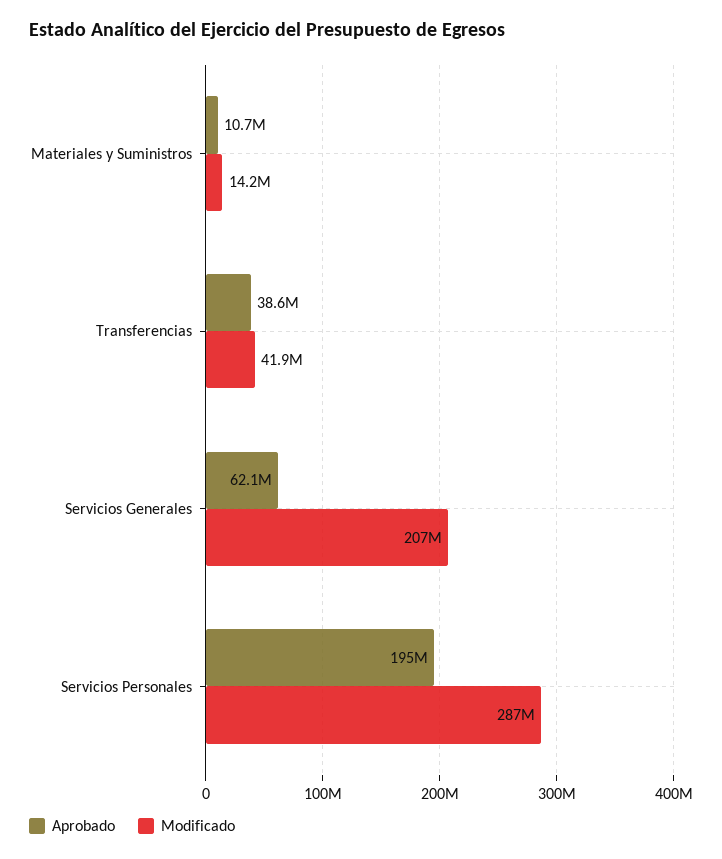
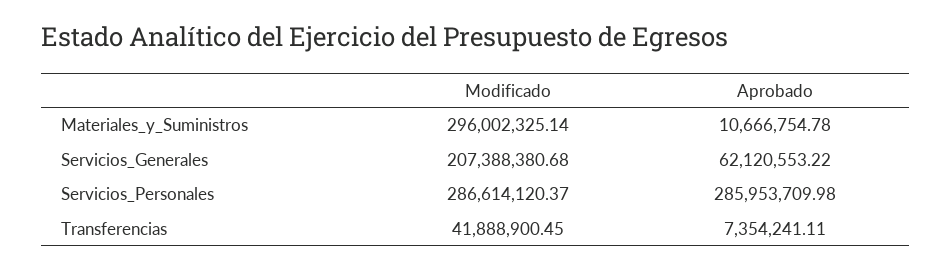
  {
    "Aprobado": {
      "Materiales y Suministros": 10666754.78,
-     "Transferencias": 38600000,
+     "Transferencias": 7354241.11,
      "Servicios Generales": 62120553.22,
-     "Servicios Personales": 195000000
+     "Servicios Personales": 285953709.98
    },
    "Modificado": {
-     "Materiales y Suministros": 14200000,
+     "Materiales y Suministros": 296002325.14,
      "Transferencias": 41888900.45,
      "Servicios Generales": 207388380.68,
      "Servicios Personales": 286614120.37
    }
  }

